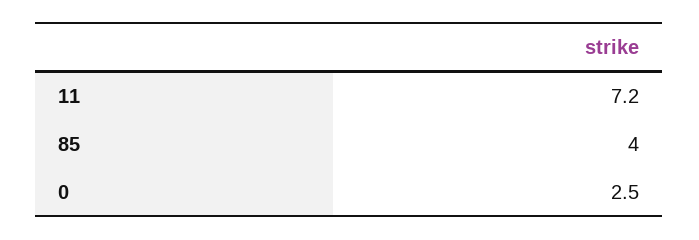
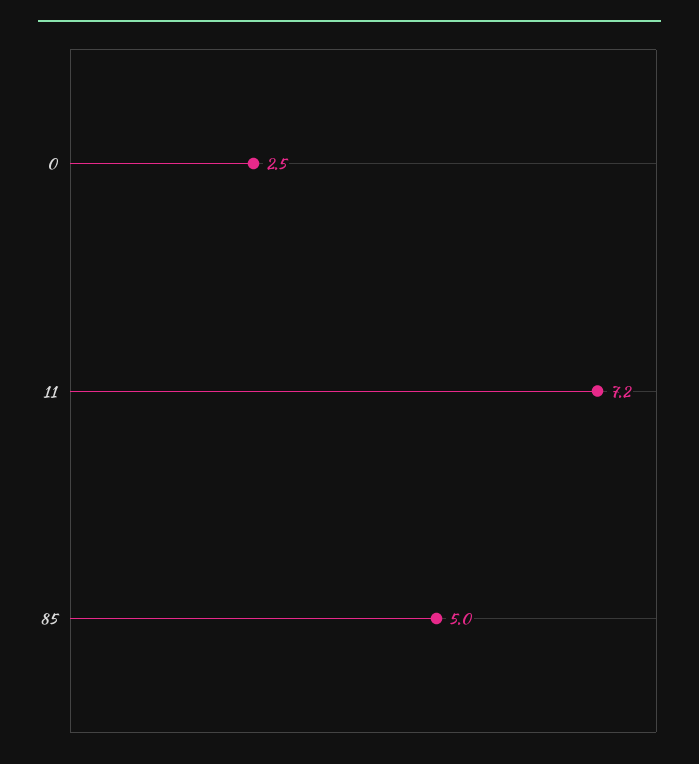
  {
    "11": 7.2,
-   "85": 4,
+   "85": 5,
    "0": 2.5
  }

